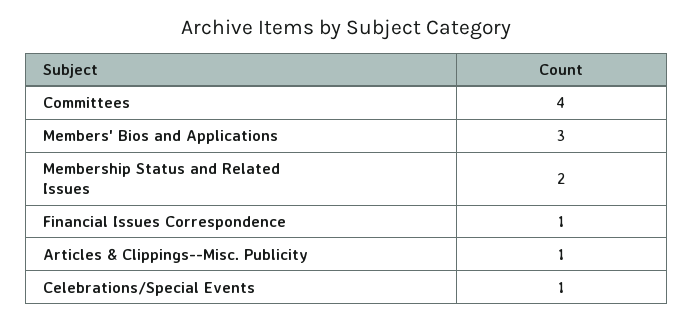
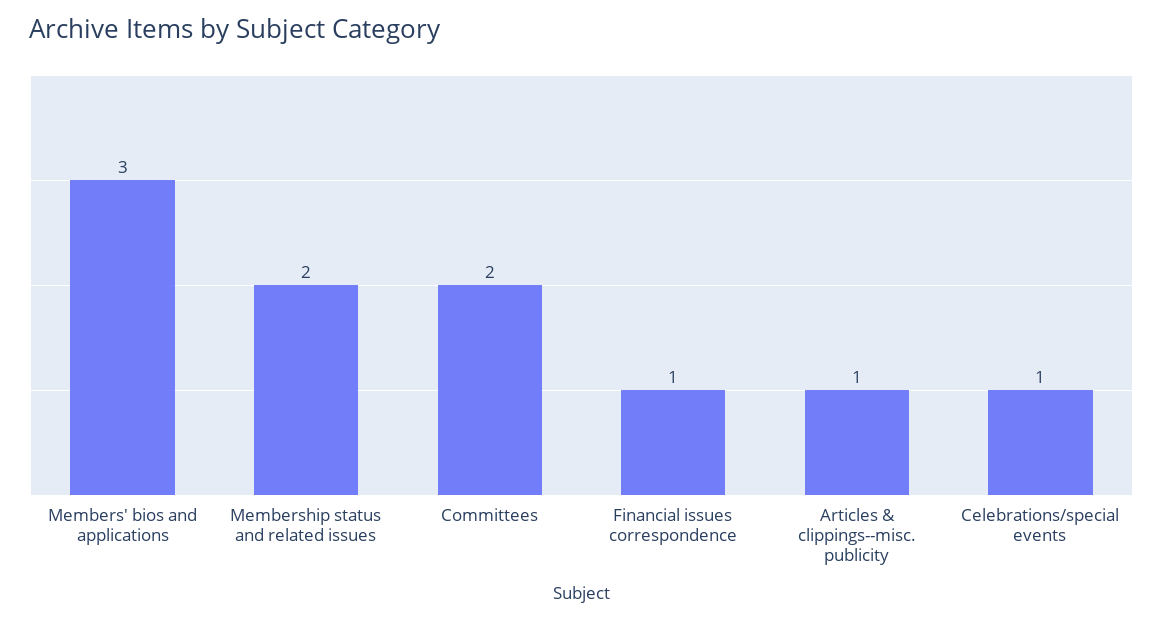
  {
-   "Committees": 4,
+   "Committees": 2,
    "Members' Bios and Applications": 3,
    "Membership Status and Related Issues": 2,
    "Financial Issues Correspondence": 1,
    "Articles & Clippings--Misc. Publicity": 1,
    "Celebrations/Special Events": 1
  }

